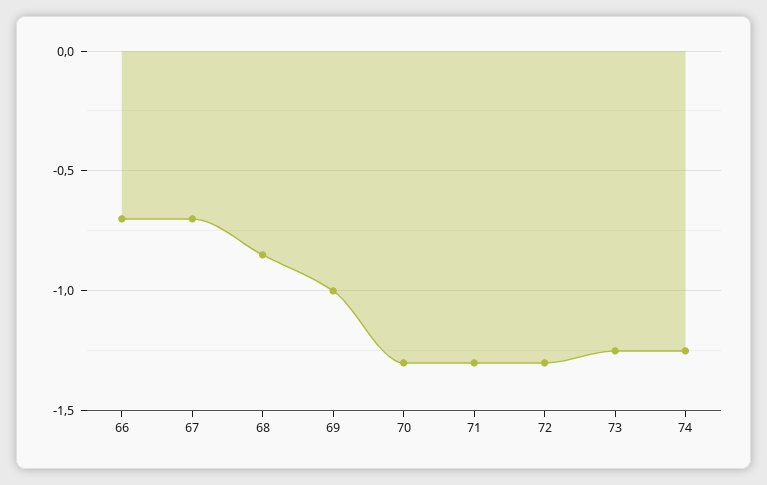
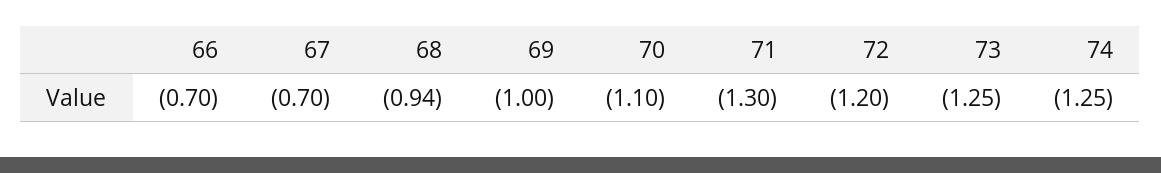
  {
    "66": -0.7,
    "67": -0.7,
-   "68": -0.85,
+   "68": -0.94,
    "69": -1,
-   "70": -1.3,
+   "70": -1.1,
    "71": -1.3,
-   "72": -1.3,
+   "72": -1.2,
    "73": -1.25,
    "74": -1.25
  }

